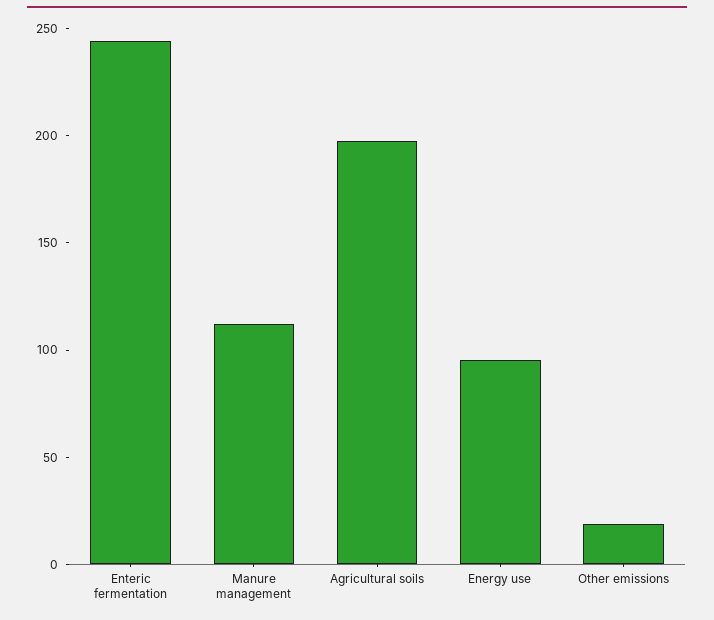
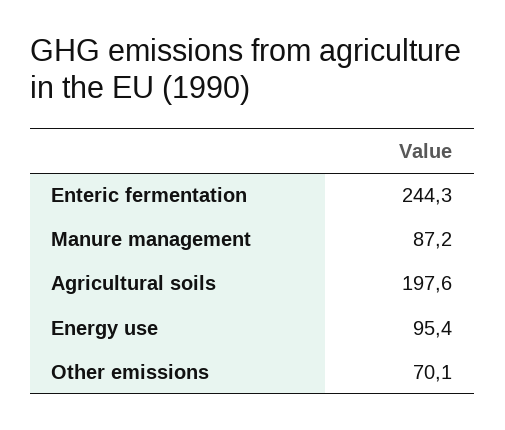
  {
    "Enteric fermentation": 244.3,
-   "Manure management": 110,
+   "Manure management": 87.2,
    "Agricultural soils": 197.6,
    "Energy use": 95.4,
-   "Other emissions": 20
+   "Other emissions": 70.1
  }

